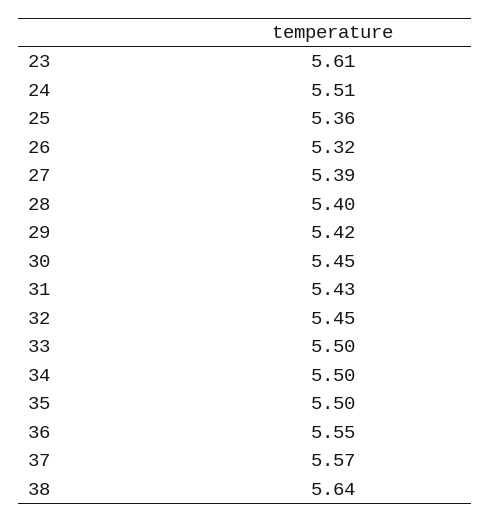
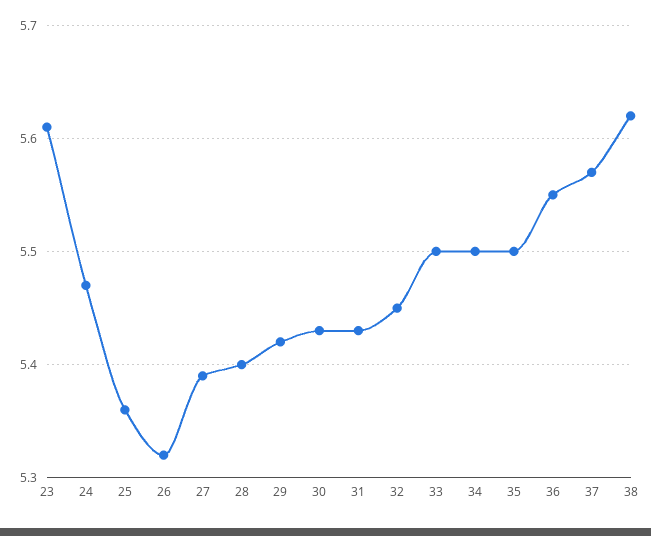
  {
    "23": 5.61,
-   "24": 5.51,
+   "24": 5.47,
    "25": 5.36,
    "26": 5.32,
    "27": 5.39,
    "28": 5.4,
    "29": 5.42,
-   "30": 5.45,
+   "30": 5.43,
    "31": 5.43,
    "32": 5.45,
    "33": 5.5,
    "34": 5.5,
    "35": 5.5,
    "36": 5.55,
    "37": 5.57,
-   "38": 5.64
+   "38": 5.62
  }

